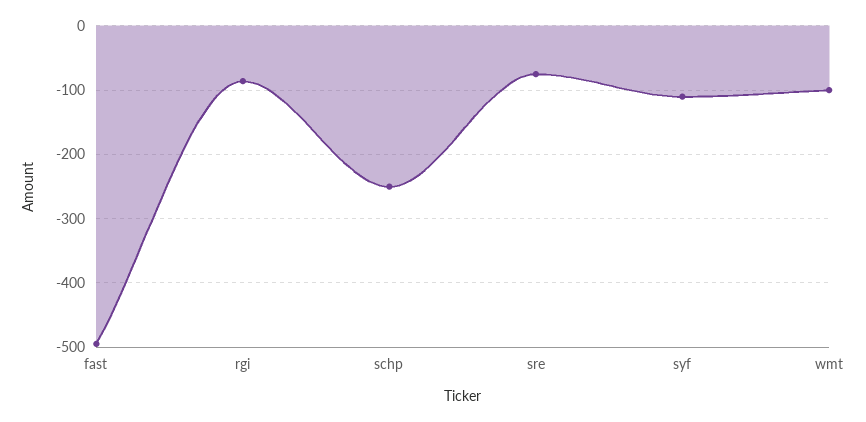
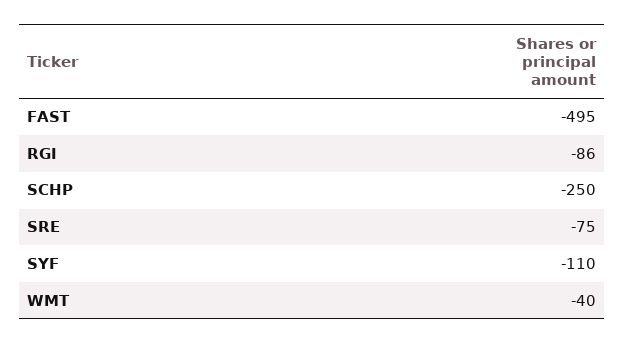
  {
    "fast": -495,
    "rgi": -86,
    "schp": -250,
    "sre": -75,
    "syf": -110,
-   "wmt": -100
+   "wmt": -40
  }

